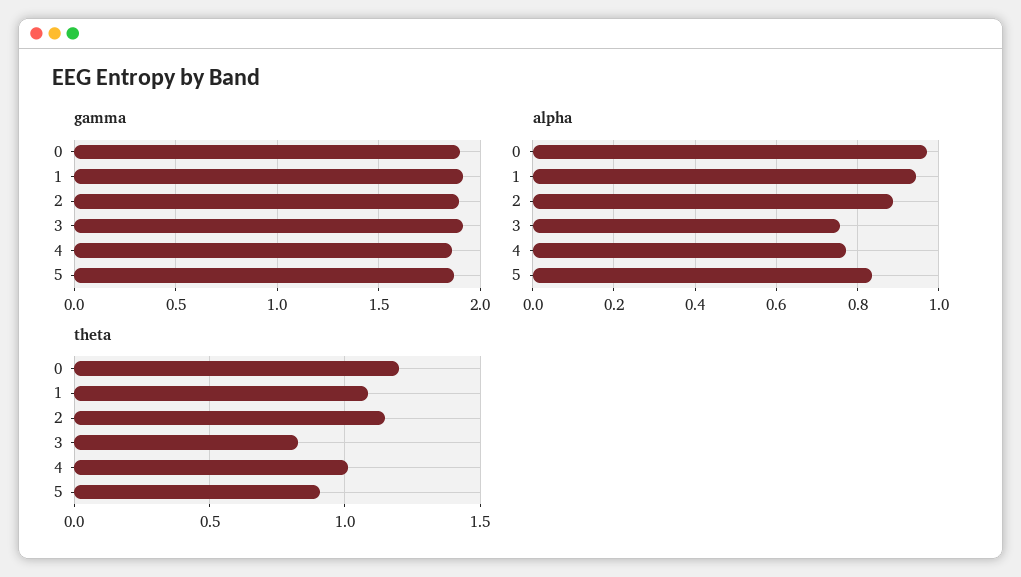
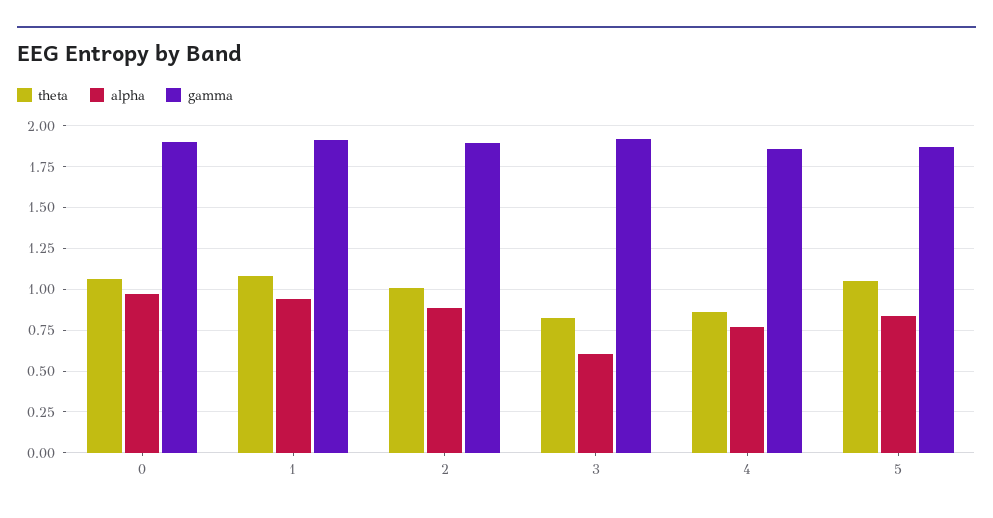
  {
    "gamma": {
      "0": 1.9,
      "1": 1.9,
      "2": 1.9,
      "3": 1.9,
      "4": 1.85,
      "5": 1.85
    },
    "alpha": {
      "0": 0.96,
      "1": 0.94,
      "2": 0.88,
-     "3": 0.76,
+     "3": 0.6,
      "4": 0.78,
      "5": 0.84
    },
    "theta": {
-     "0": 1.2,
+     "0": 1.05,
      "1": 1.1,
-     "2": 1.15,
+     "2": 1,
      "3": 0.85,
-     "4": 1,
+     "4": 0.85,
-     "5": 0.9
+     "5": 1.05
    }
  }

